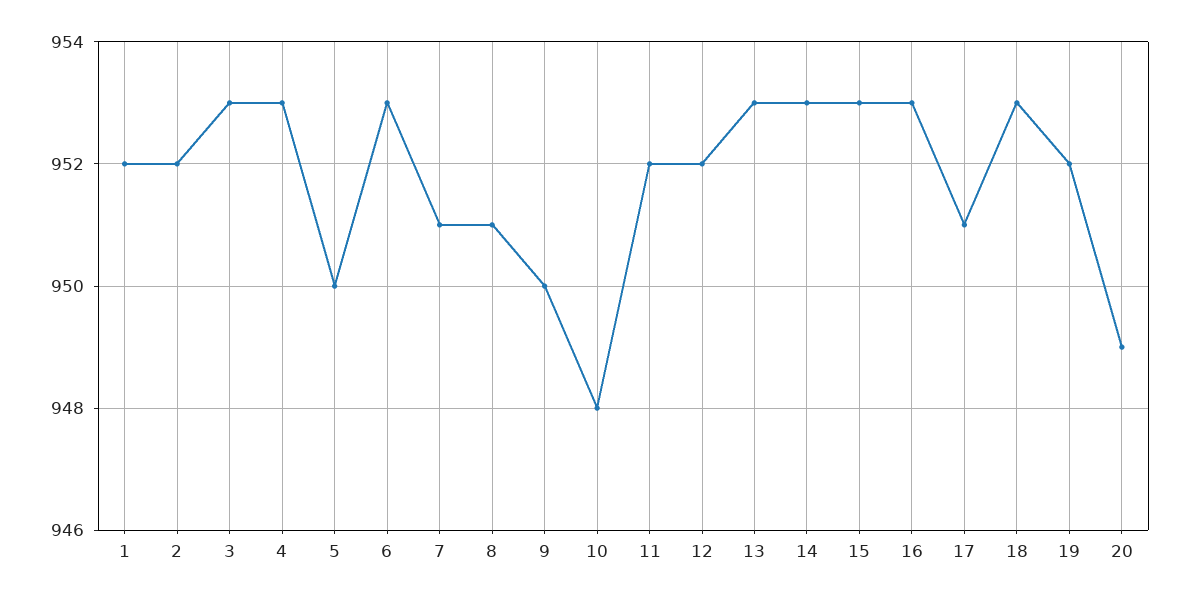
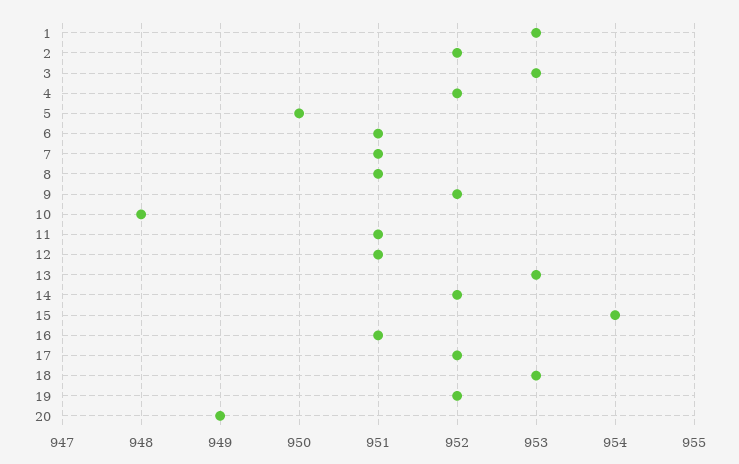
  {
-   "1": 952,
+   "1": 953,
    "2": 952,
    "3": 953,
-   "4": 953,
+   "4": 952,
    "5": 950,
-   "6": 953,
+   "6": 951,
    "7": 951,
    "8": 951,
-   "9": 950,
+   "9": 952,
    "10": 948,
-   "11": 952,
+   "11": 951,
-   "12": 952,
+   "12": 951,
    "13": 953,
-   "14": 953,
+   "14": 952,
-   "15": 953,
+   "15": 954,
-   "16": 953,
+   "16": 951,
-   "17": 951,
+   "17": 952,
    "18": 953,
    "19": 952,
    "20": 949
  }

